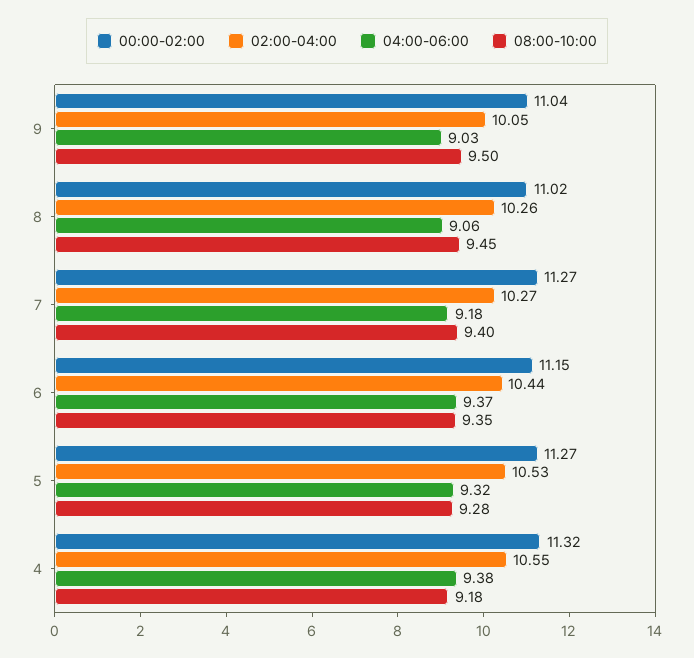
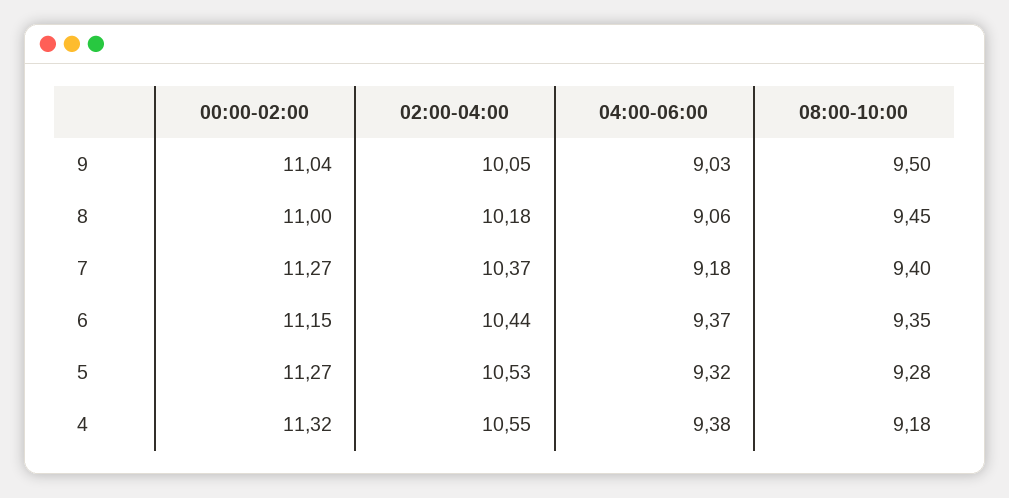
  {
    "00:00-02:00": {
      "9": 11.04,
-     "8": 11.02,
+     "8": 11,
      "7": 11.27,
      "6": 11.15,
      "5": 11.27,
      "4": 11.32
    },
    "02:00-04:00": {
      "9": 10.05,
-     "8": 10.26,
+     "8": 10.18,
-     "7": 10.27,
+     "7": 10.37,
      "6": 10.44,
      "5": 10.53,
      "4": 10.55
    },
    "04:00-06:00": {
      "9": 9.03,
      "8": 9.06,
      "7": 9.18,
      "6": 9.37,
      "5": 9.32,
      "4": 9.38
    },
    "08:00-10:00": {
      "9": 9.5,
      "8": 9.45,
      "7": 9.4,
      "6": 9.35,
      "5": 9.28,
      "4": 9.18
    }
  }

